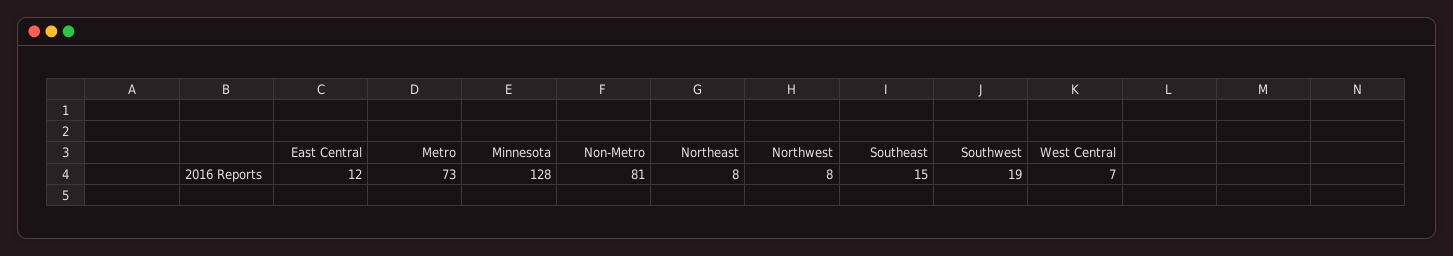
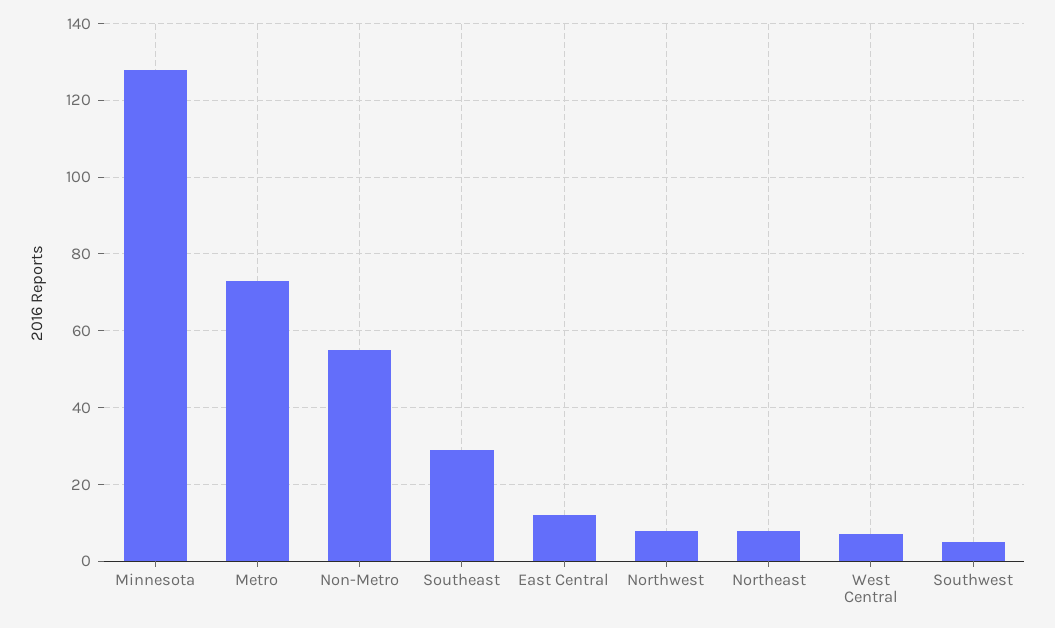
  {
    "East Central": 12,
    "Metro": 73,
    "Minnesota": 128,
-   "Non-Metro": 81,
+   "Non-Metro": 55,
    "Northeast": 8,
    "Northwest": 8,
-   "Southeast": 15,
+   "Southeast": 30,
-   "Southwest": 19,
+   "Southwest": 5,
    "West Central": 7
  }

